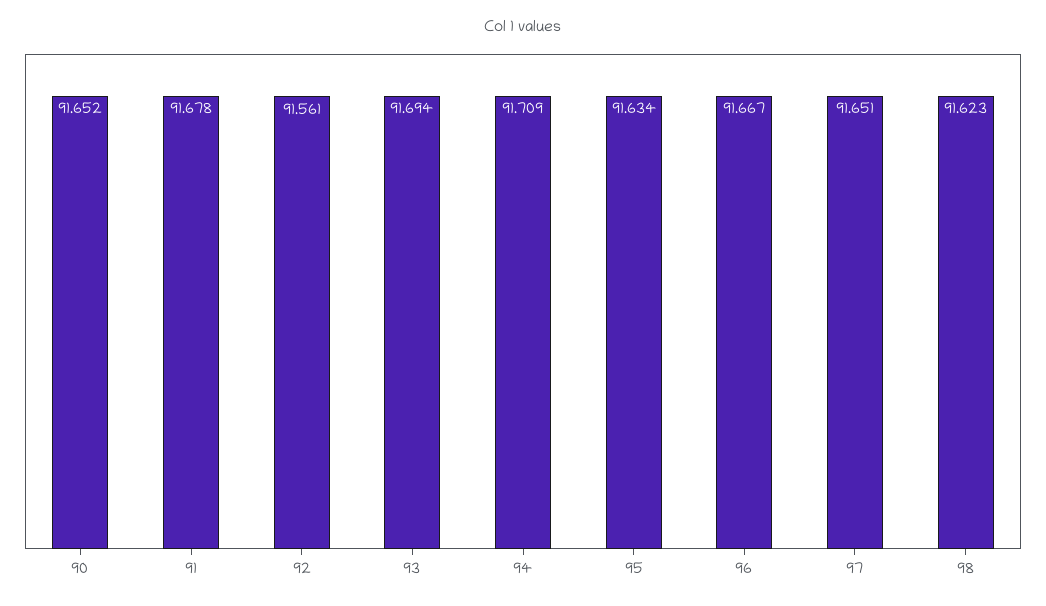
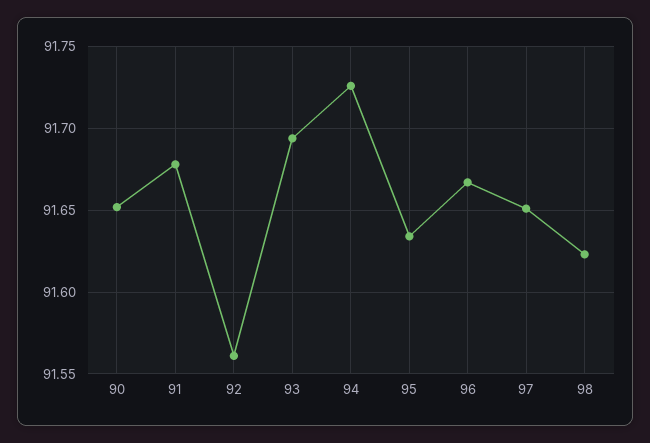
  {
    "90": 91.652,
    "91": 91.678,
    "92": 91.561,
    "93": 91.694,
-   "94": 91.709,
+   "94": 91.725,
    "95": 91.634,
    "96": 91.667,
    "97": 91.651,
    "98": 91.623
  }

